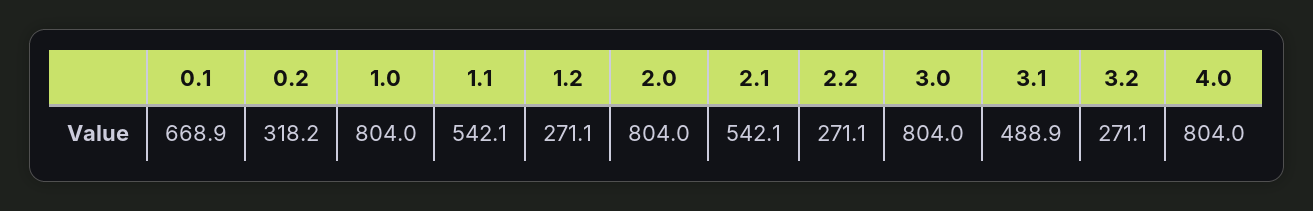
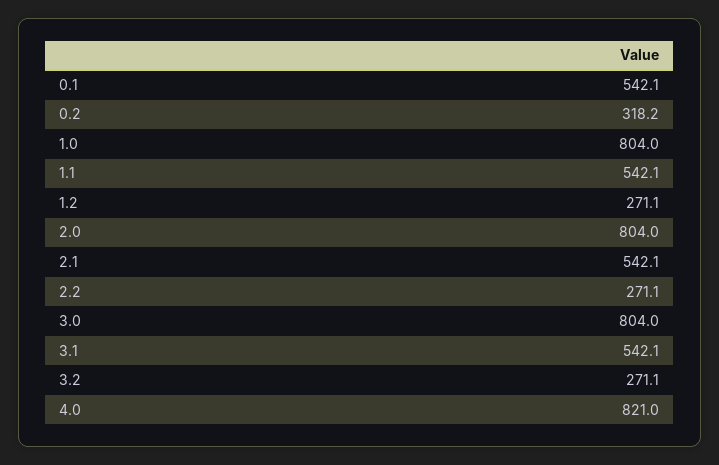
  {
-   "0.1": 668.9,
+   "0.1": 542.1,
    "0.2": 318.2,
    "1.0": 804,
    "1.1": 542.1,
    "1.2": 271.1,
    "2.0": 804,
    "2.1": 542.1,
    "2.2": 271.1,
    "3.0": 804,
-   "3.1": 488.9,
+   "3.1": 542.1,
    "3.2": 271.1,
-   "4.0": 804
+   "4.0": 821
  }

